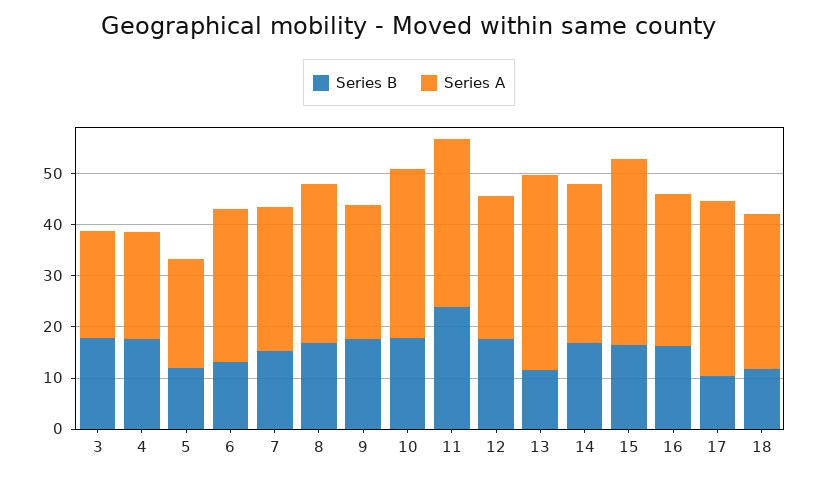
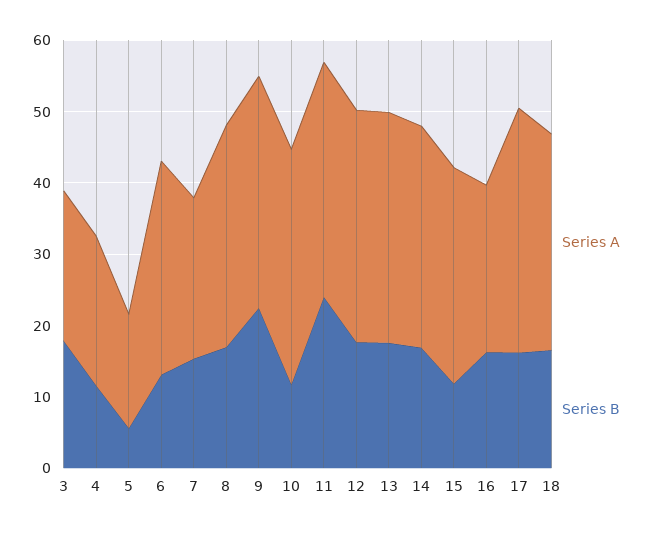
  {
    "Series B": {
      "3": 18,
-     "4": 18,
+     "4": 12,
-     "5": 12,
+     "5": 6,
      "6": 14,
      "7": 16,
      "8": 16,
-     "9": 18,
+     "9": 22,
-     "10": 18,
+     "10": 12,
      "11": 24,
      "12": 18,
-     "13": 12,
+     "13": 18,
      "14": 16,
-     "15": 16,
+     "15": 12,
      "16": 16,
-     "17": 10,
+     "17": 16,
-     "18": 12
+     "18": 16
    },
    "Series A": {
      "3": 22,
      "4": 20,
-     "5": 22,
+     "5": 16,
      "6": 30,
-     "7": 28,
+     "7": 22,
      "8": 32,
-     "9": 26,
+     "9": 32,
      "10": 32,
      "11": 32,
-     "12": 28,
+     "12": 32,
-     "13": 38,
+     "13": 32,
      "14": 32,
-     "15": 36,
+     "15": 30,
-     "16": 30,
+     "16": 24,
      "17": 34,
      "18": 30
    }
  }

